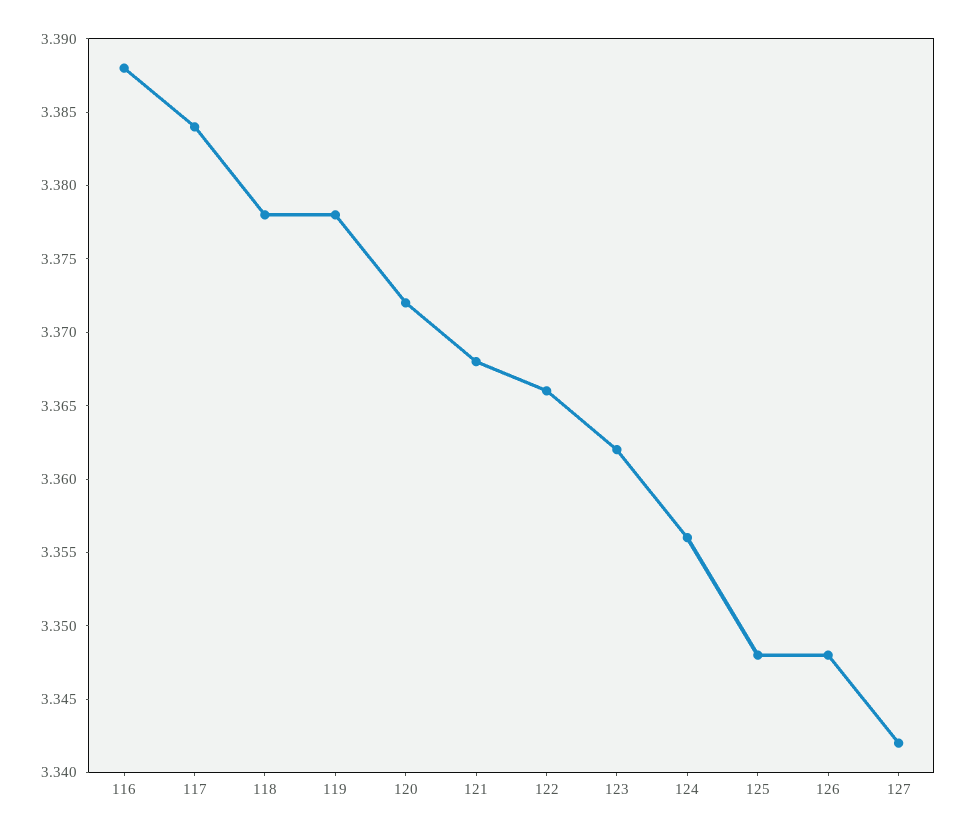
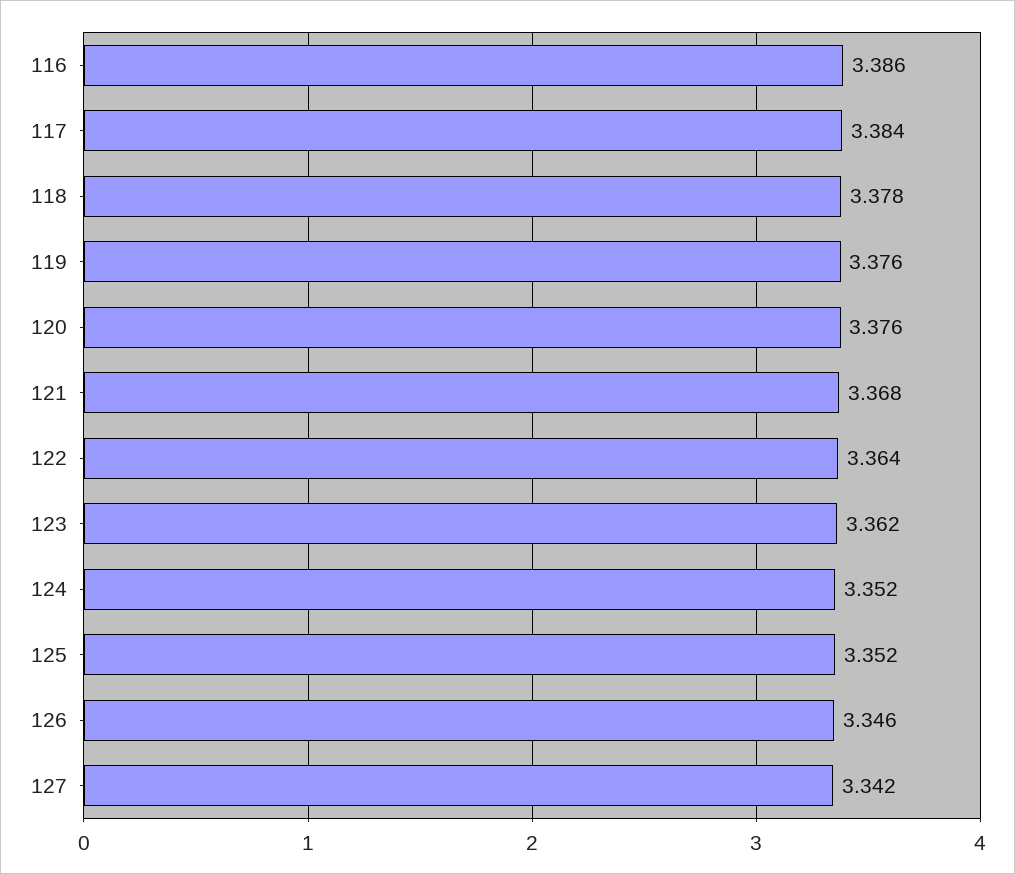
  {
-   "116": 3.388,
+   "116": 3.386,
    "117": 3.384,
    "118": 3.378,
-   "119": 3.378,
+   "119": 3.376,
-   "120": 3.372,
+   "120": 3.376,
    "121": 3.368,
-   "122": 3.366,
+   "122": 3.364,
    "123": 3.362,
-   "124": 3.356,
+   "124": 3.352,
-   "125": 3.348,
+   "125": 3.352,
-   "126": 3.348,
+   "126": 3.346,
    "127": 3.342
  }

